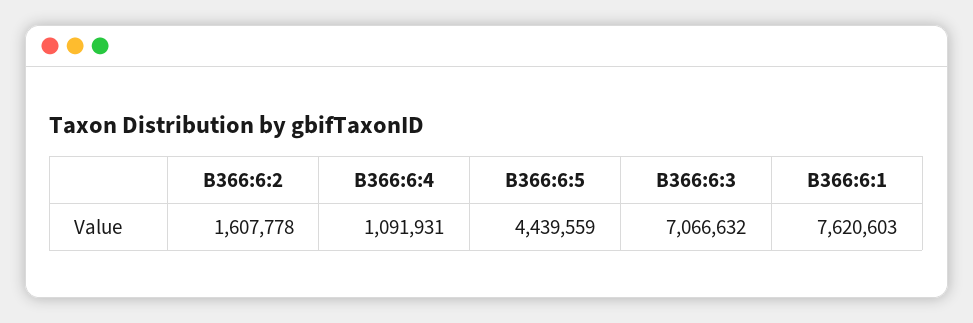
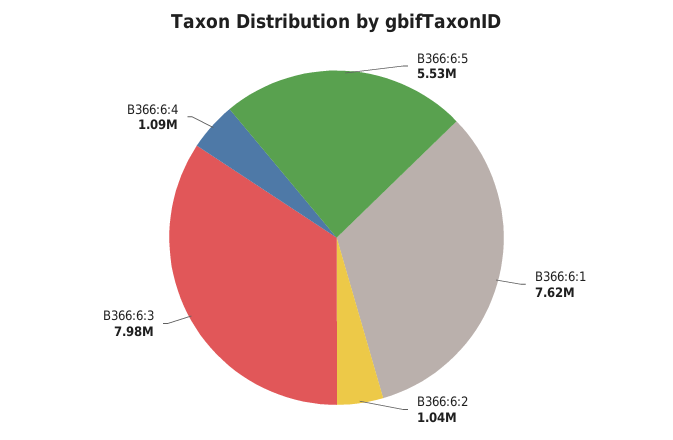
  {
-   "B366:6:2": 1607778,
+   "B366:6:2": 1040000,
    "B366:6:4": 1091931,
-   "B366:6:5": 4439559,
+   "B366:6:5": 5530000,
-   "B366:6:3": 7066632,
+   "B366:6:3": 7980000,
    "B366:6:1": 7620603
  }

